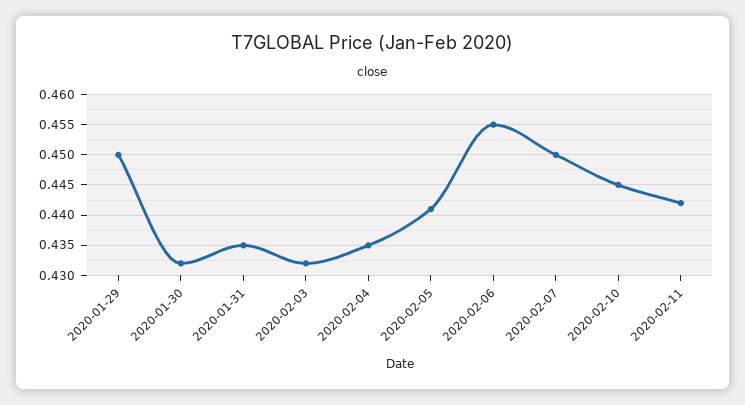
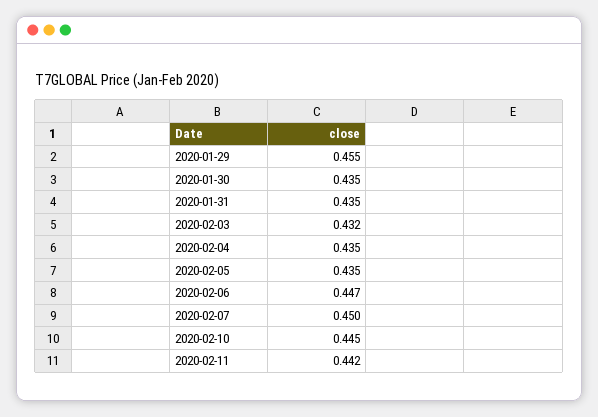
  {
-   "2020-01-29": 0.45,
+   "2020-01-29": 0.455,
-   "2020-01-30": 0.432,
+   "2020-01-30": 0.435,
    "2020-01-31": 0.435,
    "2020-02-03": 0.432,
    "2020-02-04": 0.435,
-   "2020-02-05": 0.441,
+   "2020-02-05": 0.435,
-   "2020-02-06": 0.455,
+   "2020-02-06": 0.447,
    "2020-02-07": 0.45,
    "2020-02-10": 0.445,
    "2020-02-11": 0.442
  }

